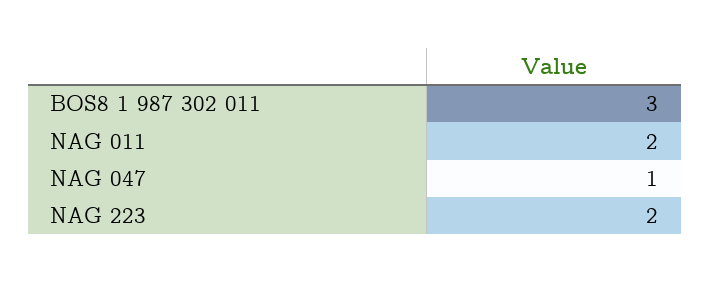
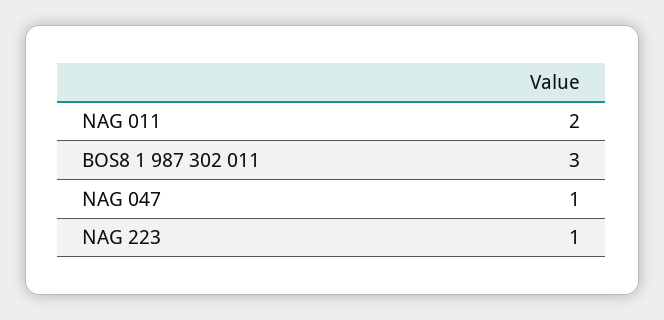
  {
    "BOS8 1 987 302 011": 3,
    "NAG 011": 2,
    "NAG 047": 1,
-   "NAG 223": 2
+   "NAG 223": 1
  }

